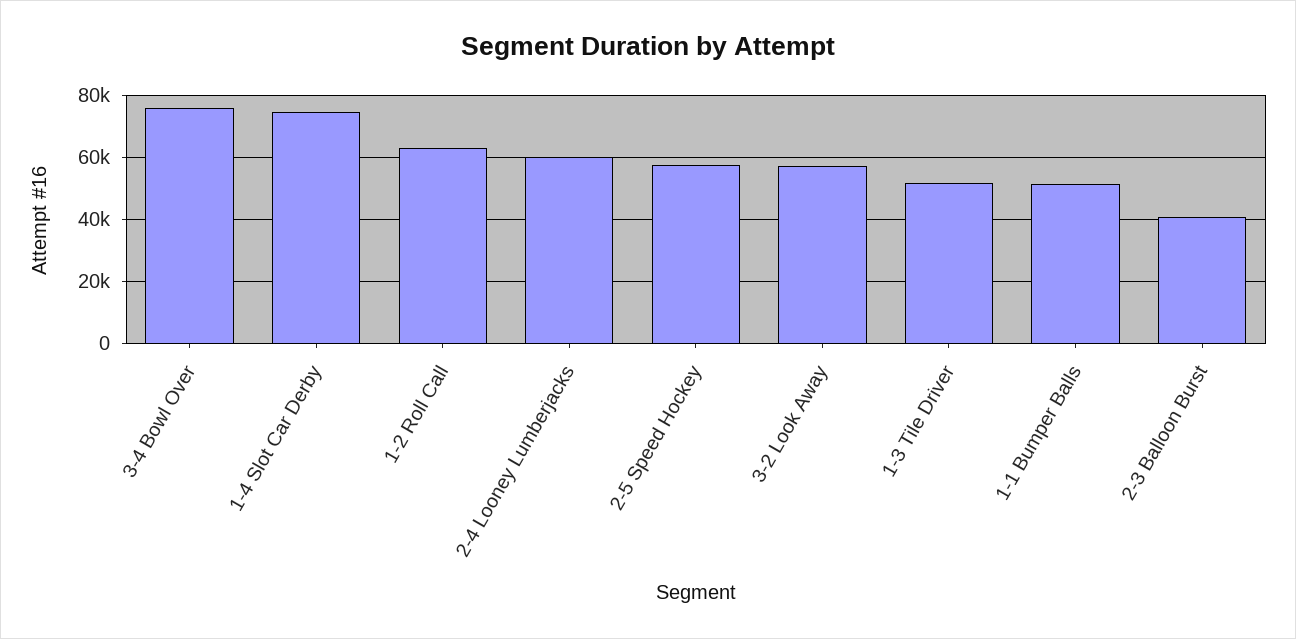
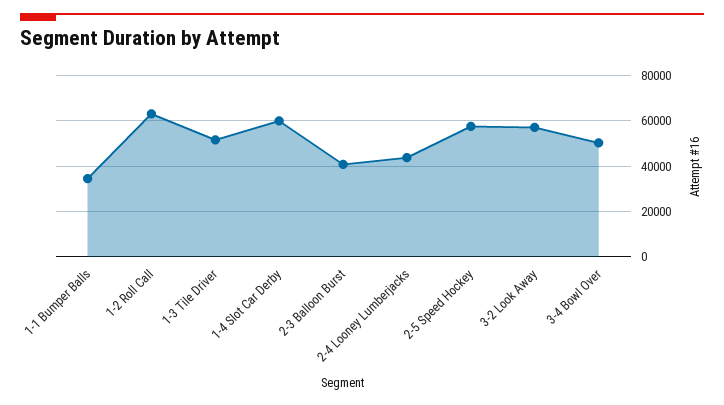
  {
-   "3-4 Bowl Over": 76000,
+   "3-4 Bowl Over": 50000,
-   "1-4 Slot Car Derby": 74000,
+   "1-4 Slot Car Derby": 60000,
    "1-2 Roll Call": 64000,
-   "2-4 Looney Lumberjacks": 60000,
+   "2-4 Looney Lumberjacks": 45000,
    "2-5 Speed Hockey": 58000,
    "3-2 Look Away": 58000,
    "1-3 Tile Driver": 52000,
-   "1-1 Bumper Balls": 52000,
+   "1-1 Bumper Balls": 35000,
    "2-3 Balloon Burst": 40000
  }

